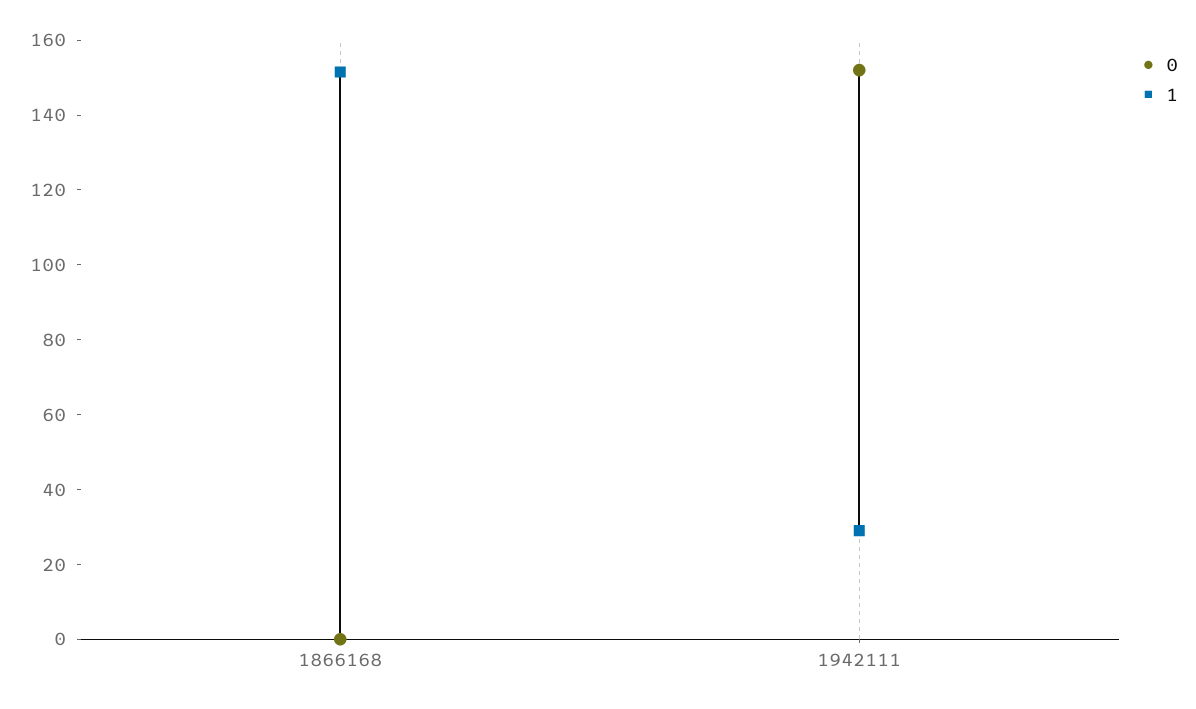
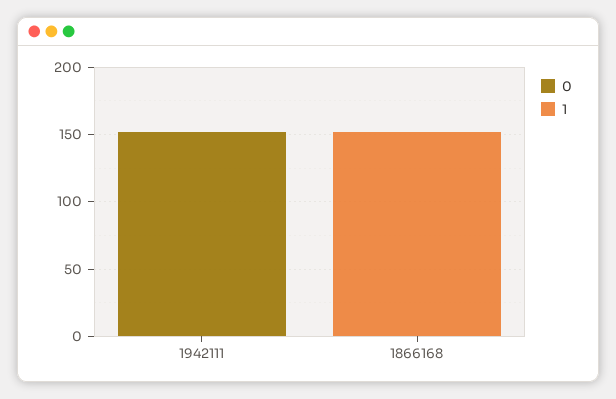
  {
    "0": {
      "1866168": 0,
      "1942111": 150
    },
    "1": {
      "1866168": 150,
-     "1942111": 30
+     "1942111": 0
    }
  }

